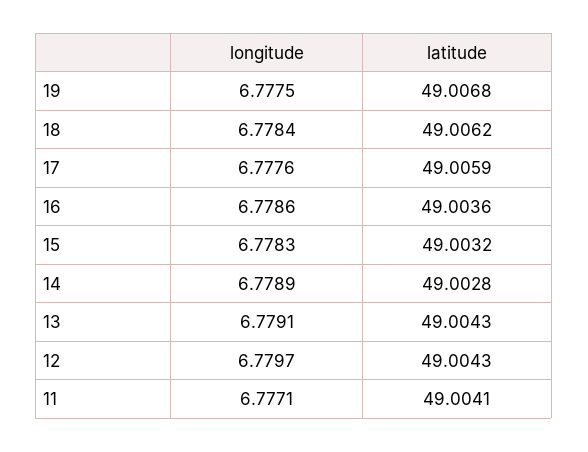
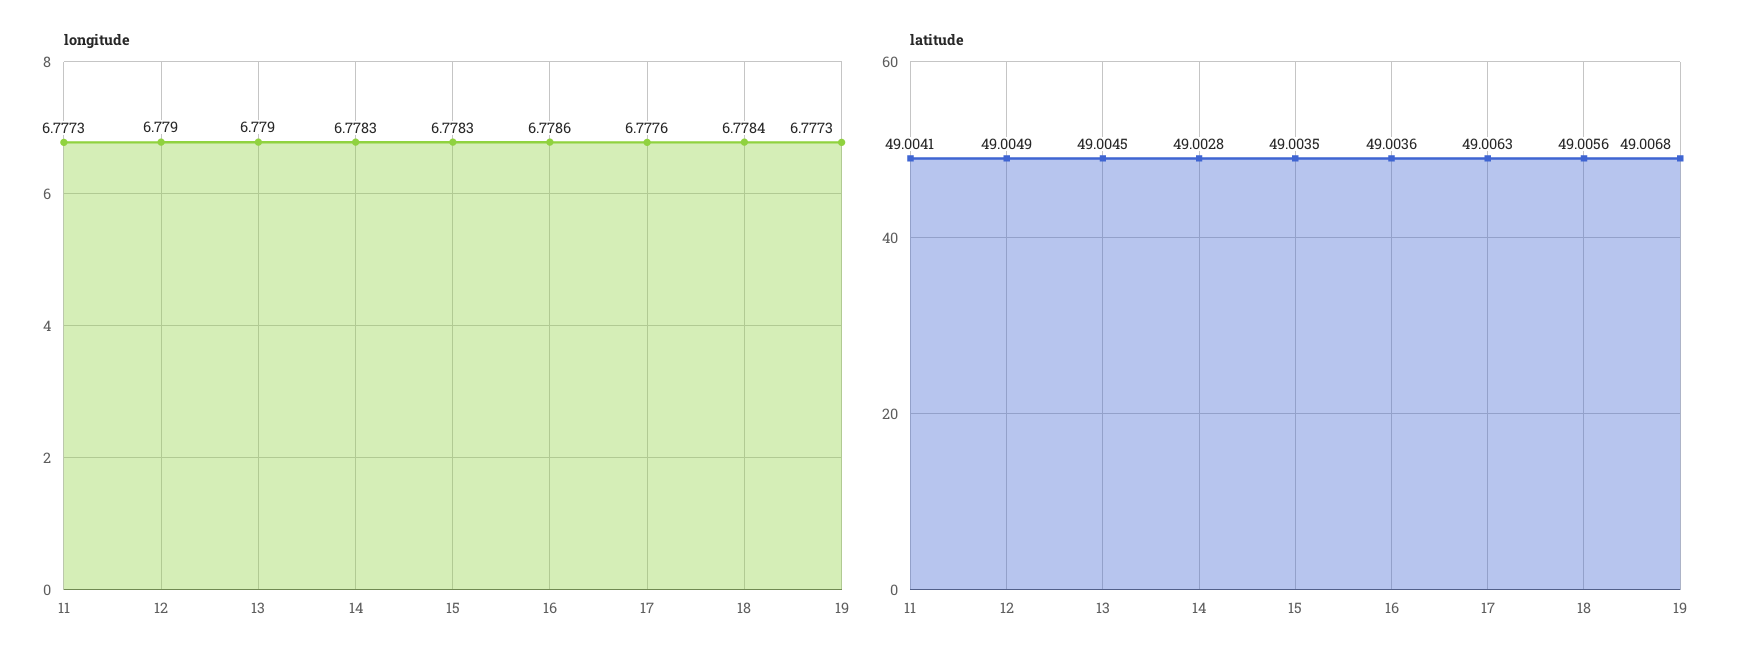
  {
    "longitude": {
-     "19": 6.7775,
+     "19": 6.7773,
      "18": 6.7784,
      "17": 6.7776,
      "16": 6.7786,
      "15": 6.7783,
-     "14": 6.7789,
+     "14": 6.7783,
-     "13": 6.7791,
+     "13": 6.779,
-     "12": 6.7797,
+     "12": 6.779,
-     "11": 6.7771
+     "11": 6.7773
    },
    "latitude": {
      "19": 49.0068,
-     "18": 49.0062,
+     "18": 49.0056,
-     "17": 49.0059,
+     "17": 49.0063,
      "16": 49.0036,
-     "15": 49.0032,
+     "15": 49.0035,
      "14": 49.0028,
-     "13": 49.0043,
+     "13": 49.0045,
-     "12": 49.0043,
+     "12": 49.0049,
      "11": 49.0041
    }
  }

